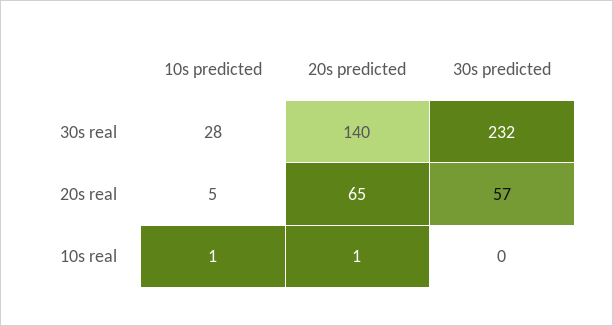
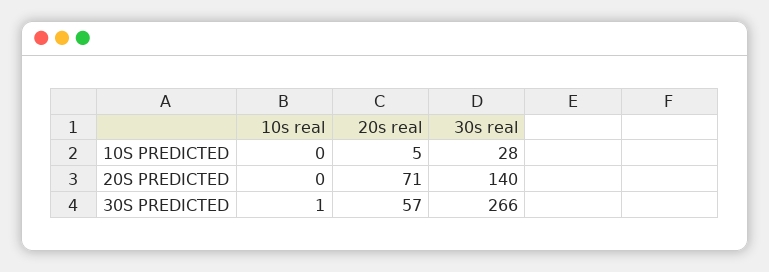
  {
    "10s predicted": {
      "30s real": 28,
      "20s real": 5,
-     "10s real": 1
+     "10s real": 0
    },
    "20s predicted": {
      "30s real": 140,
-     "20s real": 65,
+     "20s real": 71,
-     "10s real": 1
+     "10s real": 0
    },
    "30s predicted": {
-     "30s real": 232,
+     "30s real": 266,
      "20s real": 57,
-     "10s real": 0
+     "10s real": 1
    }
  }

